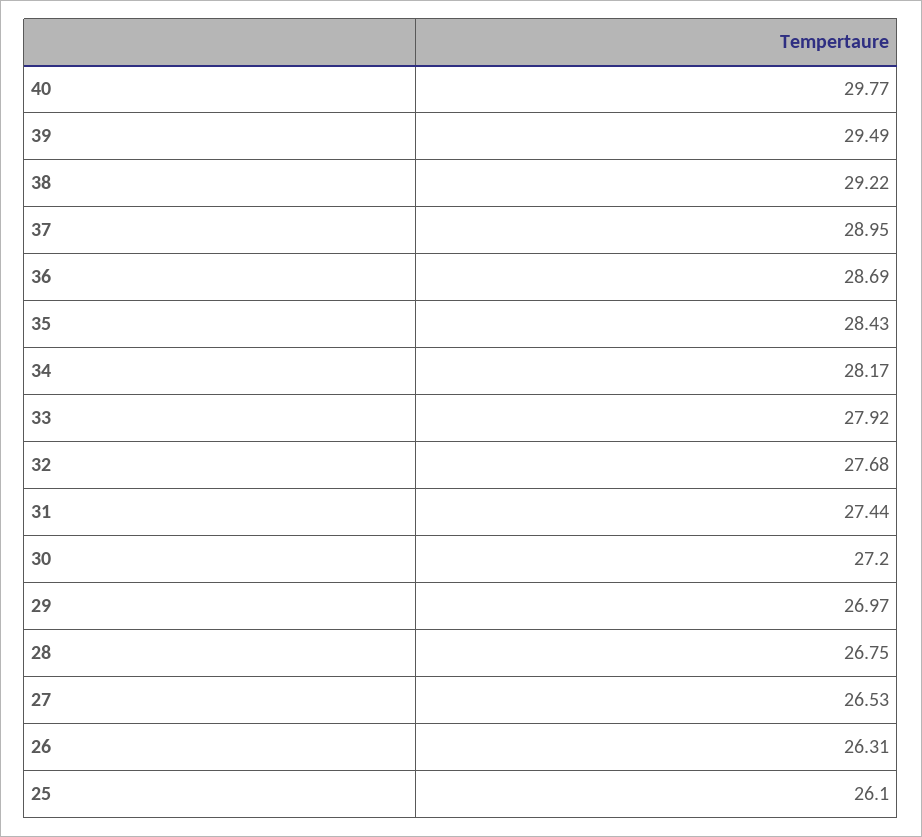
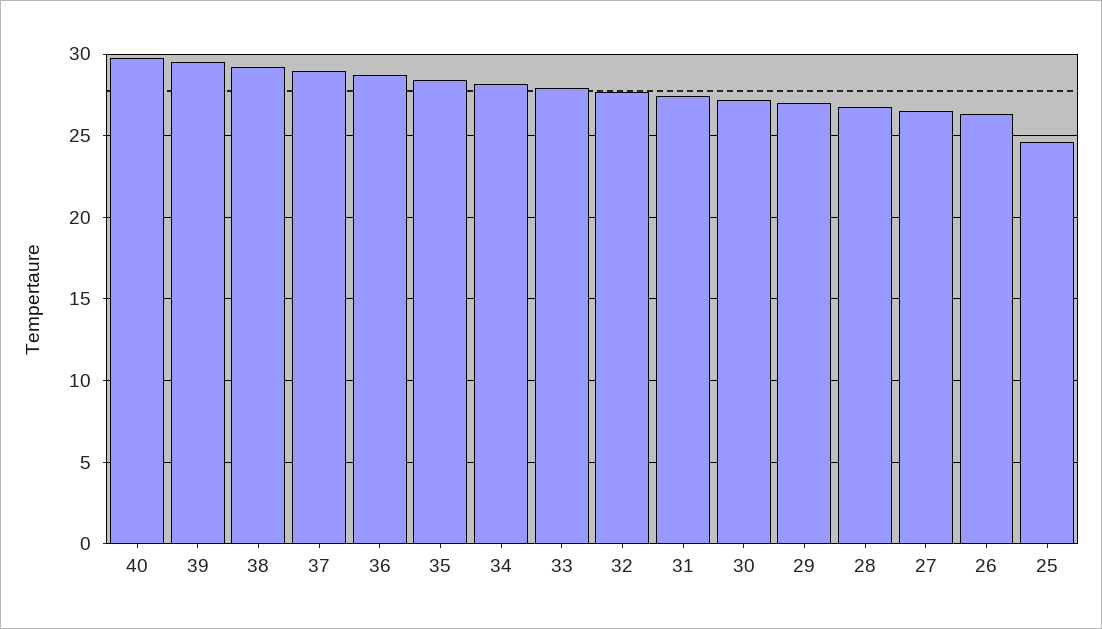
  {
    "40": 29.77,
    "39": 29.49,
    "38": 29.22,
    "37": 28.95,
    "36": 28.69,
    "35": 28.43,
    "34": 28.17,
    "33": 27.92,
    "32": 27.68,
    "31": 27.44,
    "30": 27.2,
    "29": 26.97,
    "28": 26.75,
    "27": 26.53,
    "26": 26.31,
-   "25": 26.1
+   "25": 24.5
  }

